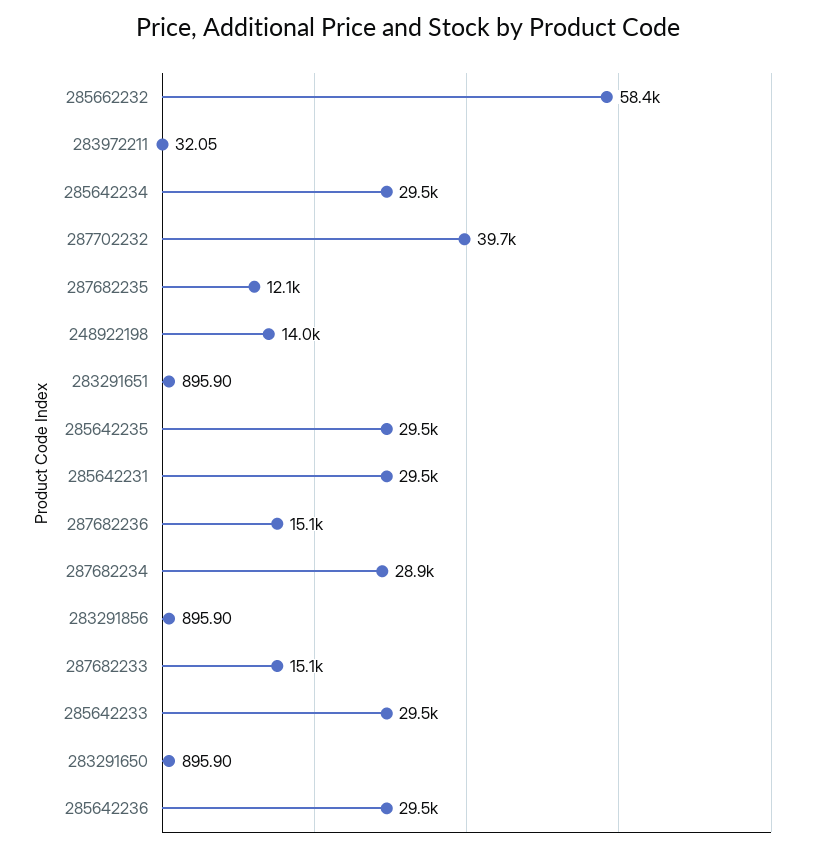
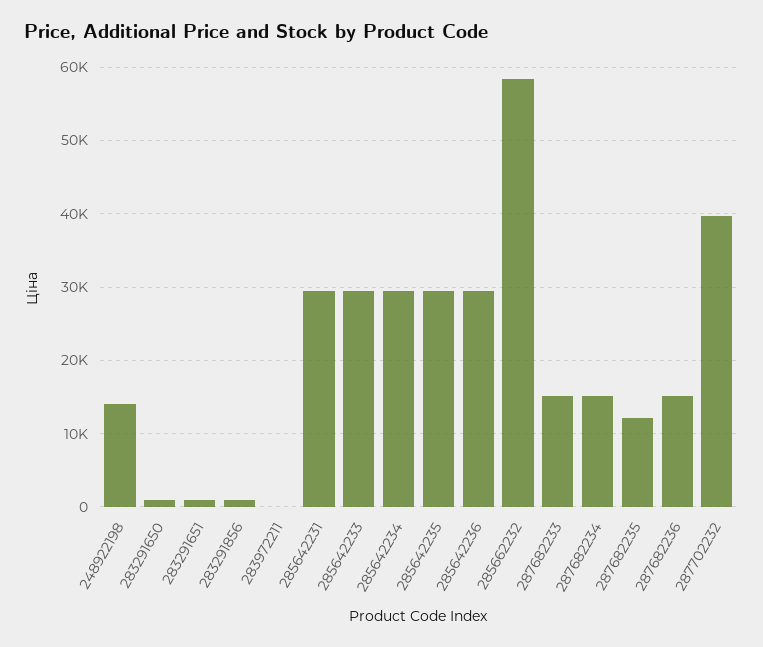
  {
    "285662232": 58400,
    "283972211": 32.05,
    "285642234": 29500,
    "287702232": 39700,
    "287682235": 12100,
    "248922198": 14000,
    "283291651": 895.9,
    "285642235": 29500,
    "285642231": 29500,
    "287682236": 15100,
-   "287682234": 28900,
+   "287682234": 15000,
    "283291856": 895.9,
    "287682233": 15100,
    "285642233": 29500,
    "283291650": 895.9,
    "285642236": 29500
  }

